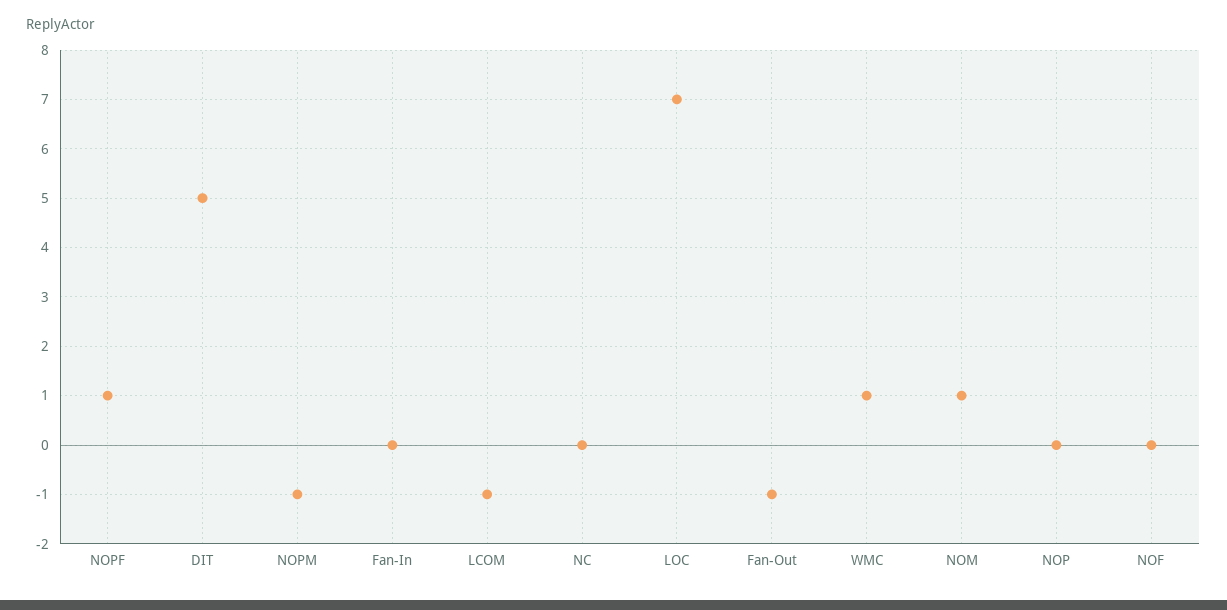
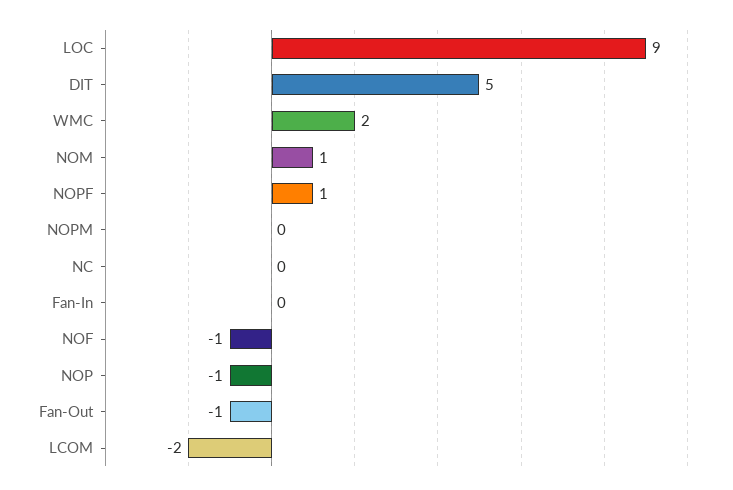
  {
    "NOPF": 1,
    "DIT": 5,
-   "NOPM": -1,
+   "NOPM": 0,
    "Fan-In": 0,
-   "LCOM": -1,
+   "LCOM": -2,
    "NC": 0,
-   "LOC": 7,
+   "LOC": 9,
    "Fan-Out": -1,
-   "WMC": 1,
+   "WMC": 2,
    "NOM": 1,
-   "NOP": 0,
+   "NOP": -1,
-   "NOF": 0
+   "NOF": -1
  }

